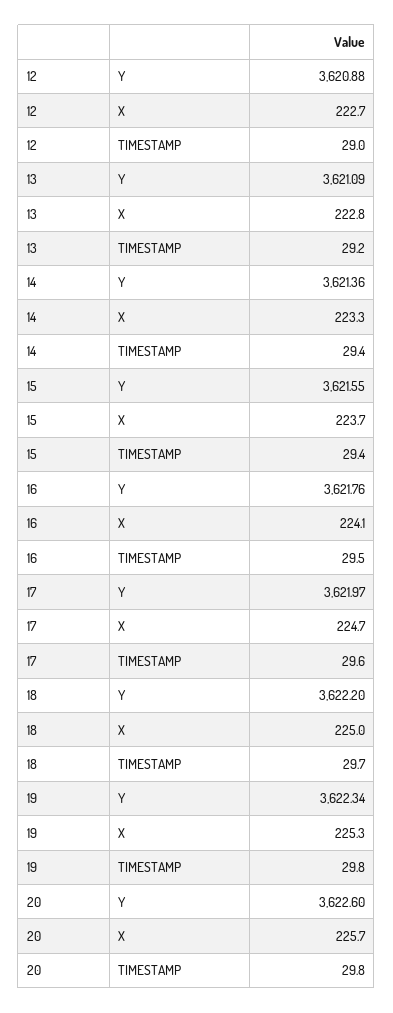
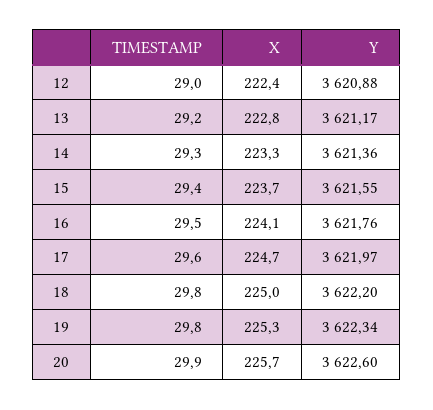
  {
    "12": {
      "Y": 3620.88,
-     "X": 222.7,
+     "X": 222.4,
      "TIMESTAMP": 29
    },
    "13": {
-     "Y": 3621.09,
+     "Y": 3621.17,
      "X": 222.8,
      "TIMESTAMP": 29.2
    },
    "14": {
      "Y": 3621.36,
      "X": 223.3,
-     "TIMESTAMP": 29.4
+     "TIMESTAMP": 29.3
    },
    "15": {
      "Y": 3621.55,
      "X": 223.7,
      "TIMESTAMP": 29.4
    },
    "16": {
      "Y": 3621.76,
      "X": 224.1,
      "TIMESTAMP": 29.5
    },
    "17": {
      "Y": 3621.97,
      "X": 224.7,
      "TIMESTAMP": 29.6
    },
    "18": {
      "Y": 3622.2,
      "X": 225,
-     "TIMESTAMP": 29.7
+     "TIMESTAMP": 29.8
    },
    "19": {
      "Y": 3622.34,
      "X": 225.3,
      "TIMESTAMP": 29.8
    },
    "20": {
      "Y": 3622.6,
      "X": 225.7,
-     "TIMESTAMP": 29.8
+     "TIMESTAMP": 29.9
    }
  }

